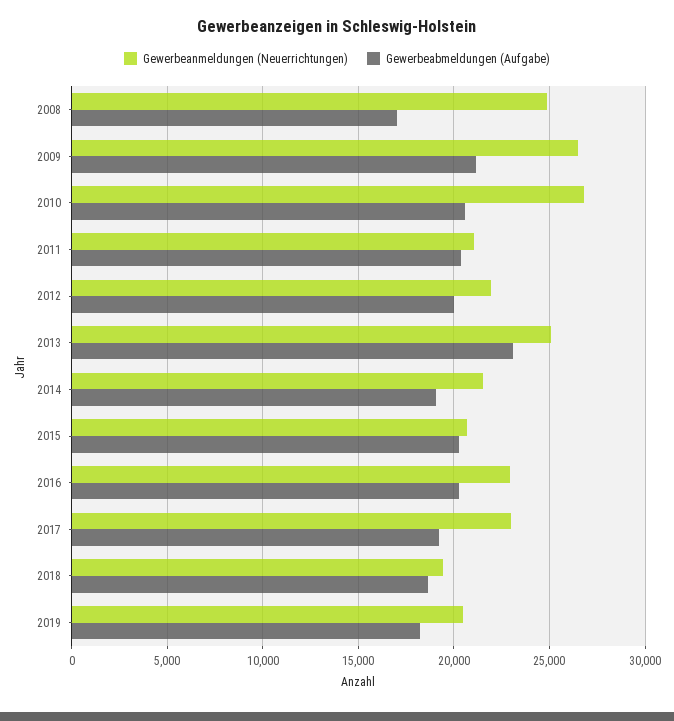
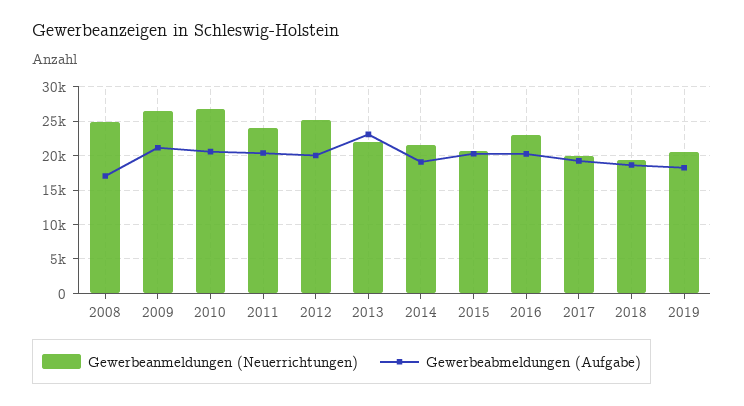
  {
    "Gewerbeanmeldungen (Neuerrichtungen)": {
      "2008": 25000,
      "2009": 26500,
      "2010": 27000,
-     "2011": 21000,
+     "2011": 24000,
-     "2012": 22000,
+     "2012": 25000,
-     "2013": 25000,
+     "2013": 22000,
      "2014": 21500,
      "2015": 20500,
      "2016": 23000,
-     "2017": 23000,
+     "2017": 20000,
      "2018": 19500,
      "2019": 20500
    },
    "Gewerbeabmeldungen (Aufgabe)": {
      "2008": 17000,
      "2009": 21000,
      "2010": 20500,
      "2011": 20500,
      "2012": 20000,
      "2013": 23000,
      "2014": 19000,
      "2015": 20500,
      "2016": 20500,
      "2017": 19000,
      "2018": 18500,
      "2019": 18000
    }
  }

